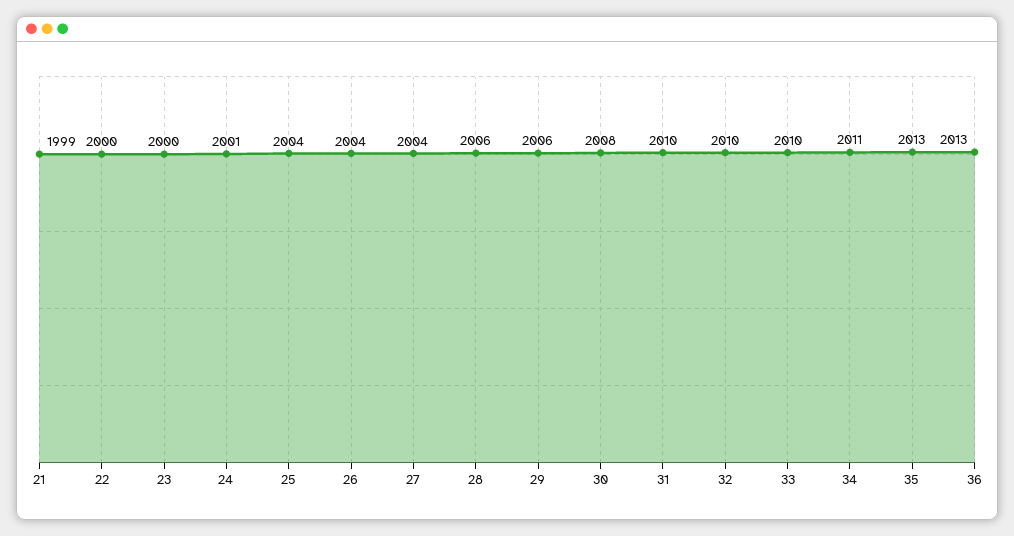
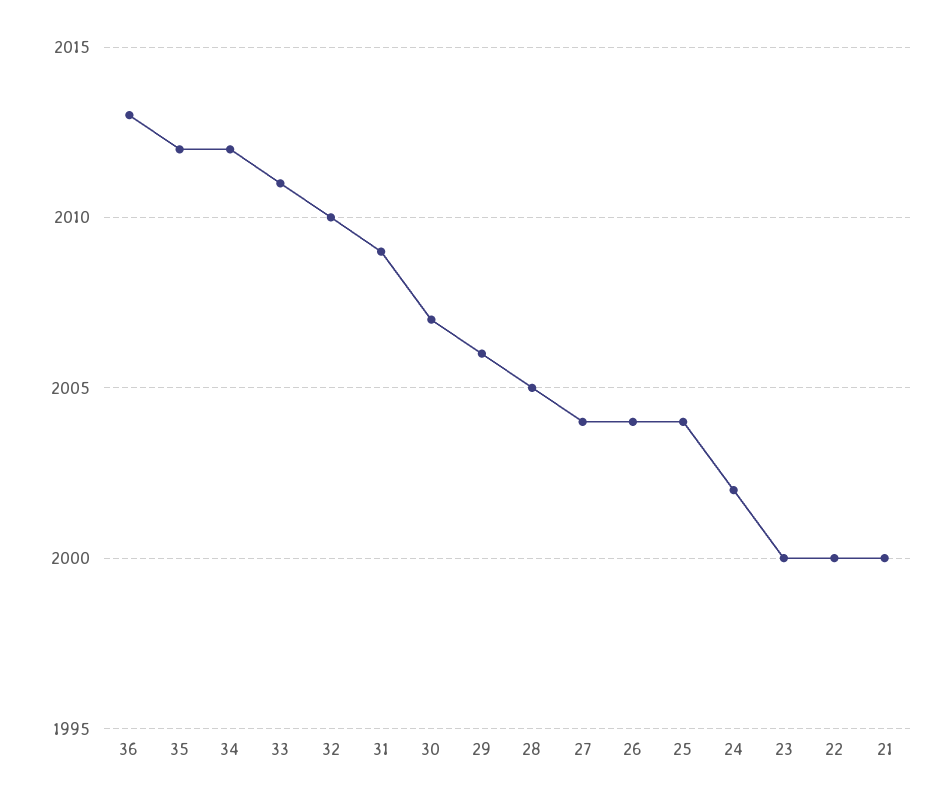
  {
-   "21": 1999,
+   "21": 2000,
    "22": 2000,
    "23": 2000,
-   "24": 2001,
+   "24": 2002,
    "25": 2004,
    "26": 2004,
    "27": 2004,
-   "28": 2006,
+   "28": 2005,
    "29": 2006,
-   "30": 2008,
+   "30": 2007,
-   "31": 2010,
+   "31": 2009,
    "32": 2010,
-   "33": 2010,
+   "33": 2011,
-   "34": 2011,
+   "34": 2012,
-   "35": 2013,
+   "35": 2012,
    "36": 2013
  }

